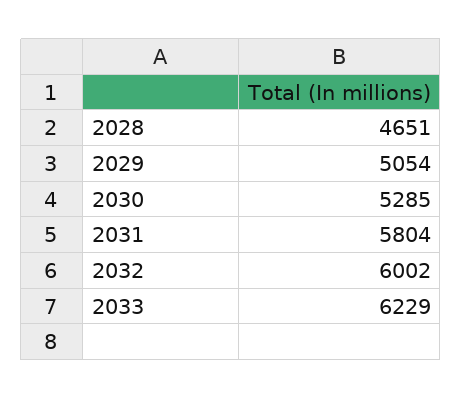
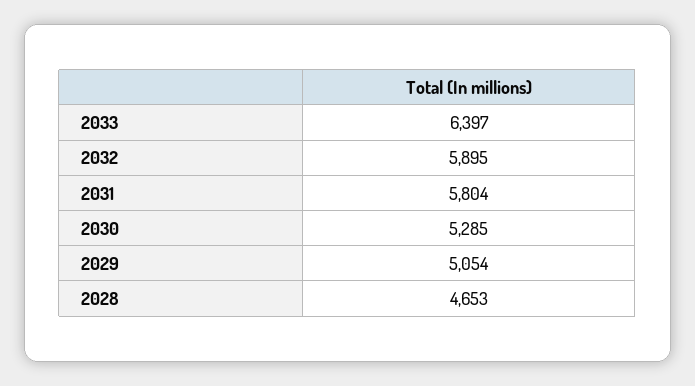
  {
-   "2028": 4651,
+   "2028": 4653,
    "2029": 5054,
    "2030": 5285,
    "2031": 5804,
-   "2032": 6002,
+   "2032": 5895,
-   "2033": 6229
+   "2033": 6397
  }

